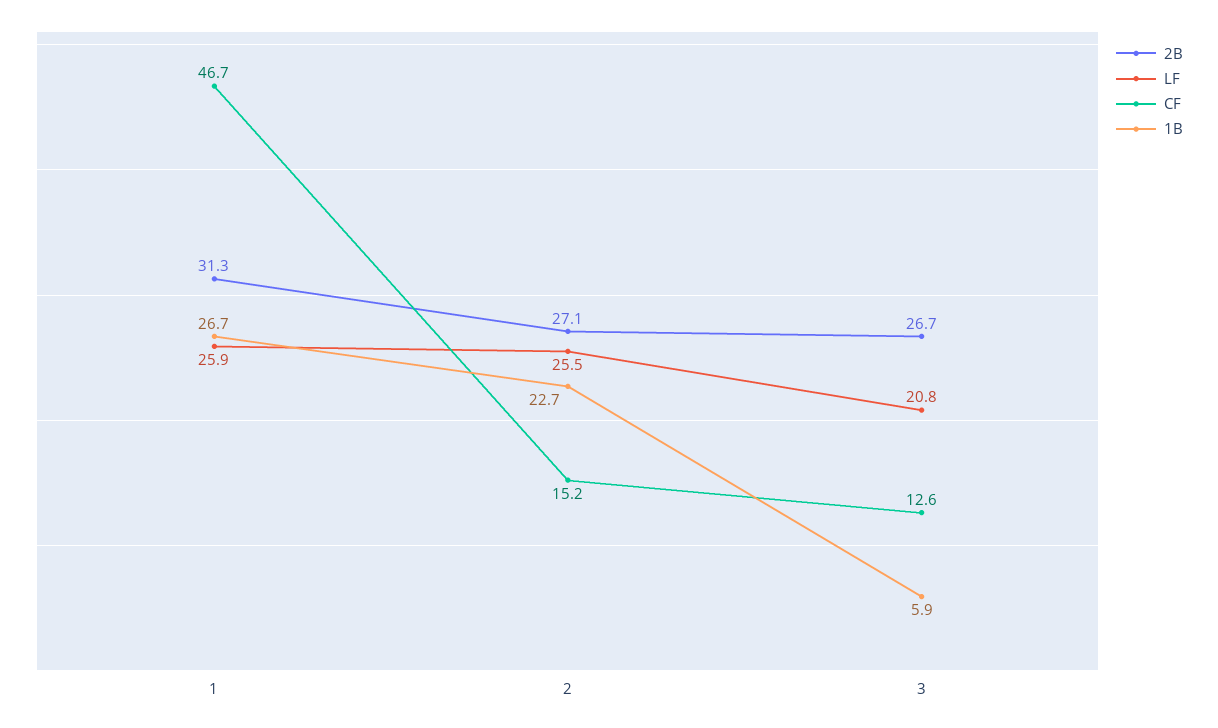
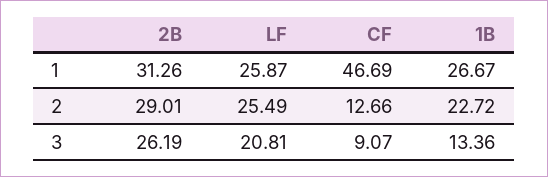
  {
    "2B": {
      "1": 31.26,
-     "2": 27.1,
+     "2": 29.01,
-     "3": 26.7
+     "3": 26.19
    },
    "LF": {
      "1": 25.87,
      "2": 25.49,
      "3": 20.81
    },
    "CF": {
      "1": 46.69,
-     "2": 15.2,
+     "2": 12.66,
-     "3": 12.6
+     "3": 9.07
    },
    "1B": {
      "1": 26.67,
      "2": 22.72,
-     "3": 5.9
+     "3": 13.36
    }
  }

